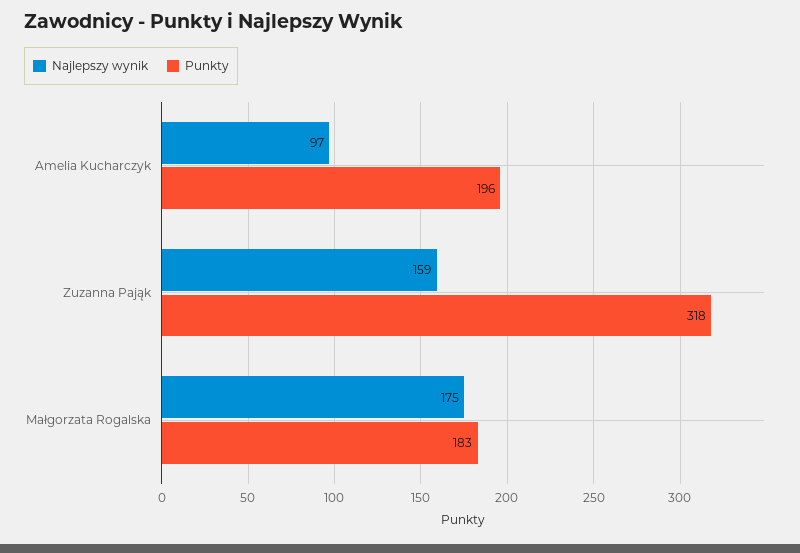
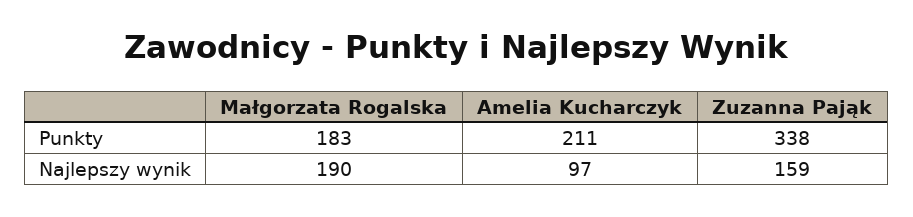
  {
    "Najlepszy wynik": {
      "Amelia Kucharczyk": 97,
      "Zuzanna Pająk": 159,
-     "Małgorzata Rogalska": 175
+     "Małgorzata Rogalska": 190
    },
    "Punkty": {
-     "Amelia Kucharczyk": 196,
+     "Amelia Kucharczyk": 211,
-     "Zuzanna Pająk": 318,
+     "Zuzanna Pająk": 338,
      "Małgorzata Rogalska": 183
    }
  }

